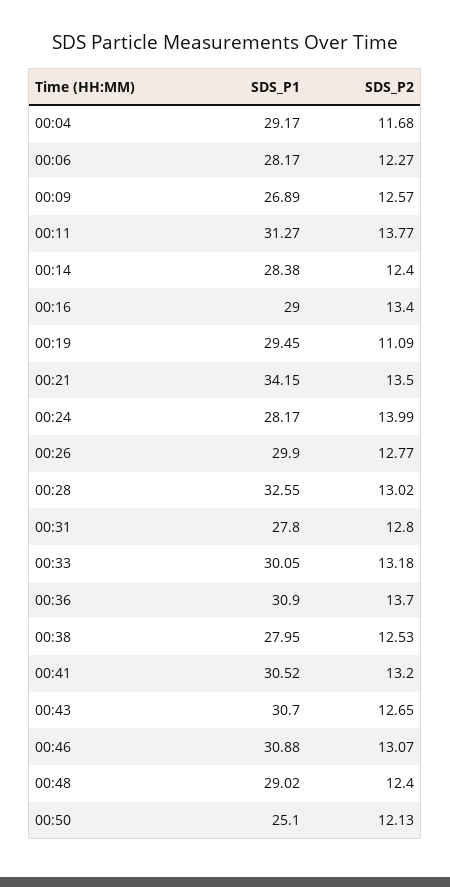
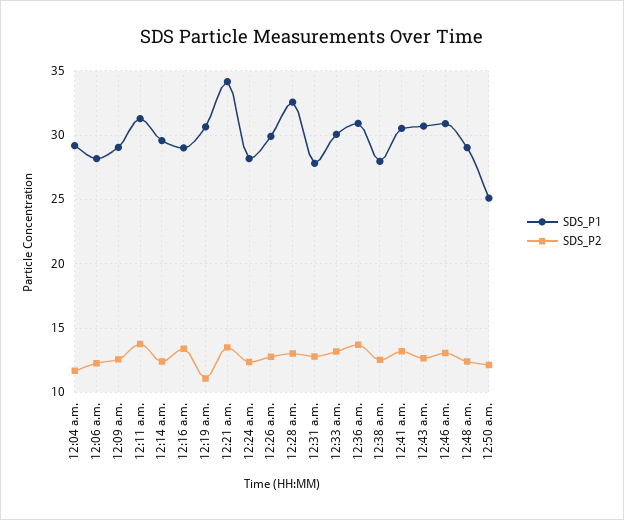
  {
    "SDS_P1": {
      "00:04": 29.17,
      "00:06": 28.17,
-     "00:09": 26.89,
+     "00:09": 29,
      "00:11": 31.27,
-     "00:14": 28.38,
+     "00:14": 29.5,
      "00:16": 29,
-     "00:19": 29.45,
+     "00:19": 30.5,
      "00:21": 34.15,
      "00:24": 28.17,
      "00:26": 29.9,
      "00:28": 32.55,
      "00:31": 27.8,
      "00:33": 30.05,
      "00:36": 30.9,
      "00:38": 27.95,
      "00:41": 30.52,
      "00:43": 30.7,
      "00:46": 30.88,
      "00:48": 29.02,
      "00:50": 25.1
    },
    "SDS_P2": {
      "00:04": 11.68,
      "00:06": 12.27,
      "00:09": 12.57,
      "00:11": 13.77,
      "00:14": 12.4,
      "00:16": 13.4,
      "00:19": 11.09,
      "00:21": 13.5,
-     "00:24": 13.99,
+     "00:24": 12.5,
      "00:26": 12.77,
      "00:28": 13.02,
      "00:31": 12.8,
      "00:33": 13.18,
      "00:36": 13.7,
      "00:38": 12.53,
      "00:41": 13.2,
      "00:43": 12.65,
      "00:46": 13.07,
      "00:48": 12.4,
      "00:50": 12.13
    }
  }

